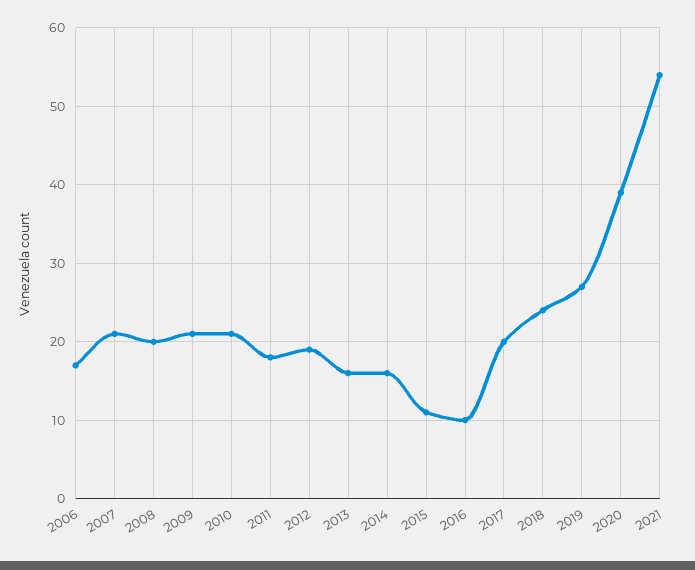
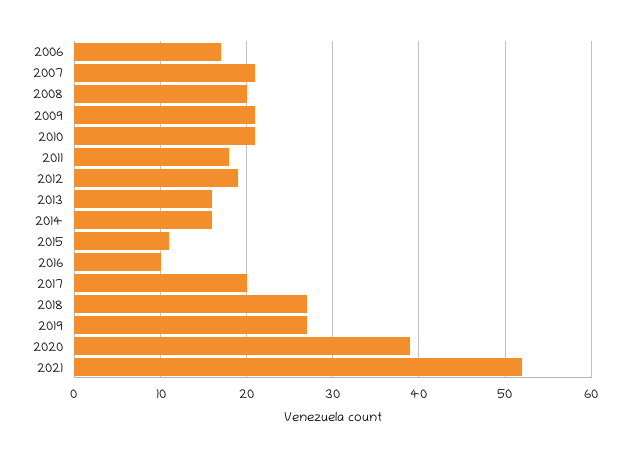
  {
    "2006": 17,
    "2007": 21,
    "2008": 20,
    "2009": 21,
    "2010": 21,
    "2011": 18,
    "2012": 19,
    "2013": 16,
    "2014": 16,
    "2015": 11,
    "2016": 10,
    "2017": 20,
-   "2018": 24,
+   "2018": 27,
    "2019": 27,
    "2020": 39,
-   "2021": 54
+   "2021": 52
  }

